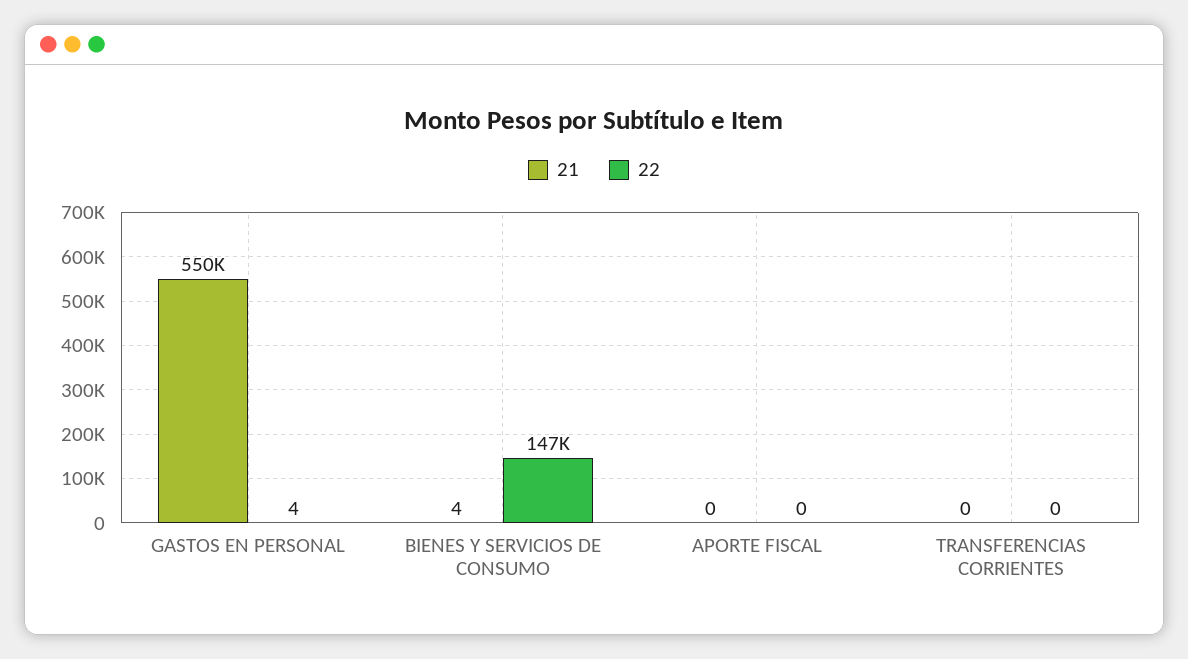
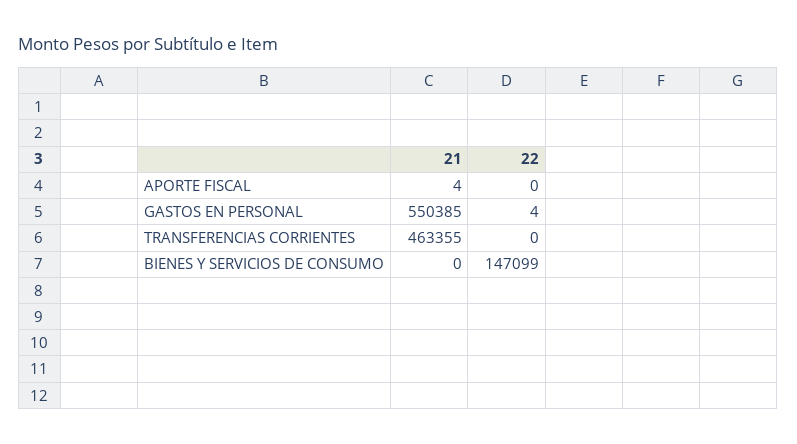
  {
    "21": {
      "GASTOS EN PERSONAL": 550385,
-     "BIENES Y SERVICIOS DE CONSUMO": 4,
+     "BIENES Y SERVICIOS DE CONSUMO": 0,
-     "APORTE FISCAL": 0,
+     "APORTE FISCAL": 4,
-     "TRANSFERENCIAS CORRIENTES": 0
+     "TRANSFERENCIAS CORRIENTES": 463355
    },
    "22": {
      "GASTOS EN PERSONAL": 4,
      "BIENES Y SERVICIOS DE CONSUMO": 147099,
      "APORTE FISCAL": 0,
      "TRANSFERENCIAS CORRIENTES": 0
    }
  }

